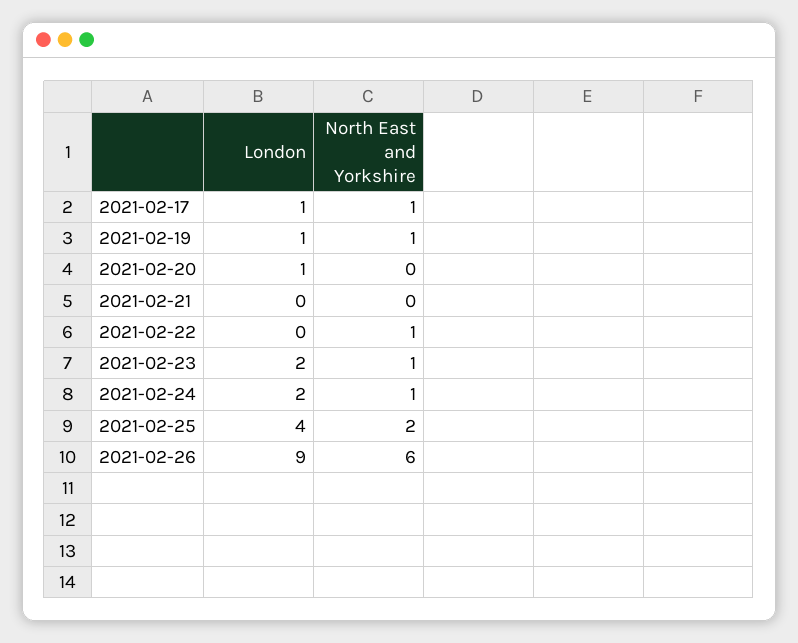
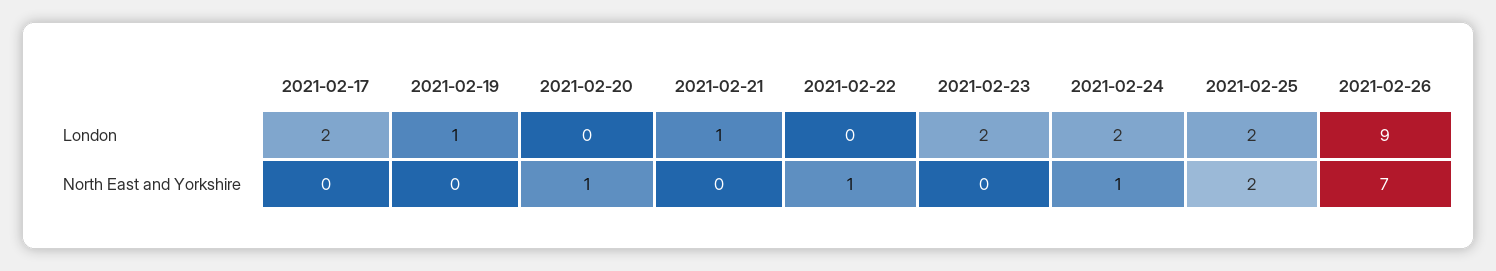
  {
    "London": {
-     "2021-02-17": 1,
+     "2021-02-17": 2,
      "2021-02-19": 1,
-     "2021-02-20": 1,
+     "2021-02-20": 0,
-     "2021-02-21": 0,
+     "2021-02-21": 1,
      "2021-02-22": 0,
      "2021-02-23": 2,
      "2021-02-24": 2,
-     "2021-02-25": 4,
+     "2021-02-25": 2,
      "2021-02-26": 9
    },
    "North East and Yorkshire": {
-     "2021-02-17": 1,
+     "2021-02-17": 0,
-     "2021-02-19": 1,
+     "2021-02-19": 0,
-     "2021-02-20": 0,
+     "2021-02-20": 1,
      "2021-02-21": 0,
      "2021-02-22": 1,
-     "2021-02-23": 1,
+     "2021-02-23": 0,
      "2021-02-24": 1,
      "2021-02-25": 2,
-     "2021-02-26": 6
+     "2021-02-26": 7
    }
  }

